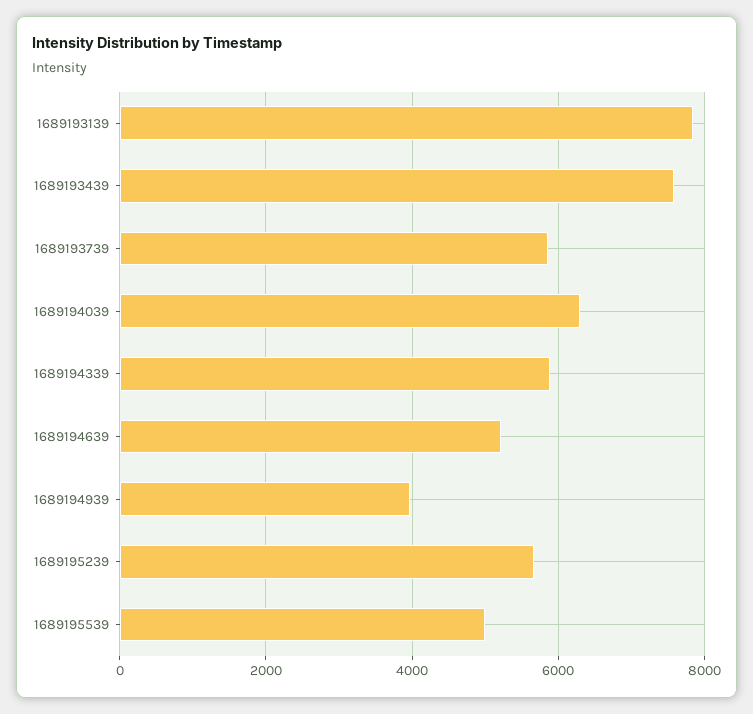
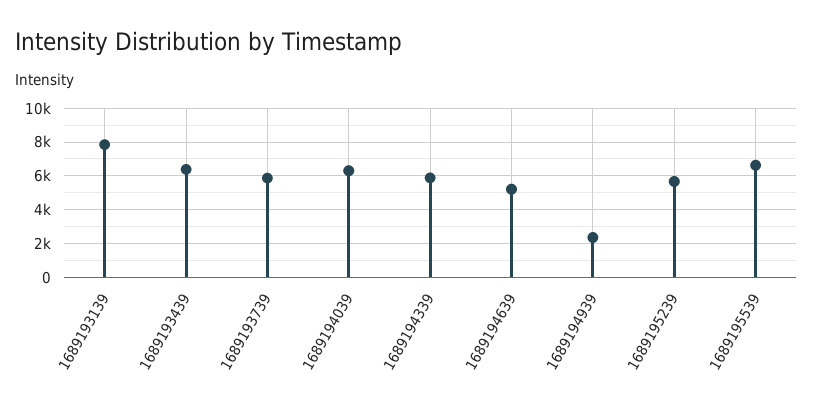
  {
    "1689193139": 7800,
-   "1689193439": 7600,
+   "1689193439": 6500,
    "1689193739": 5800,
    "1689194039": 6400,
    "1689194339": 5800,
    "1689194639": 5200,
-   "1689194939": 4000,
+   "1689194939": 2500,
    "1689195239": 5600,
-   "1689195539": 5000
+   "1689195539": 6500
  }

